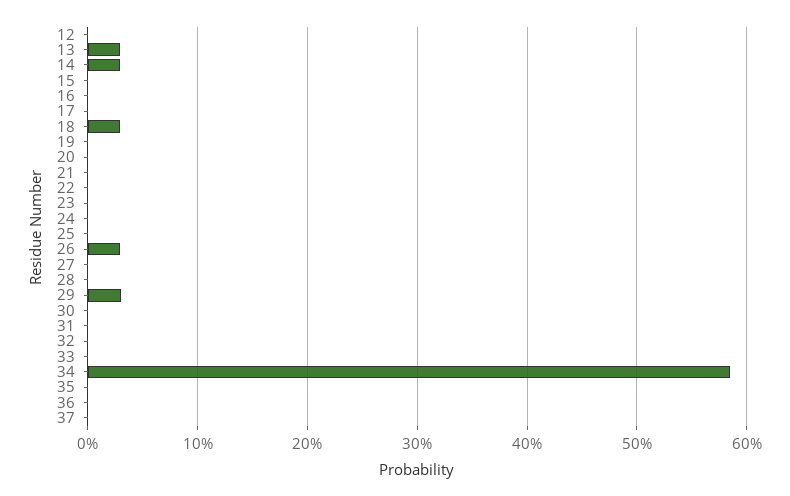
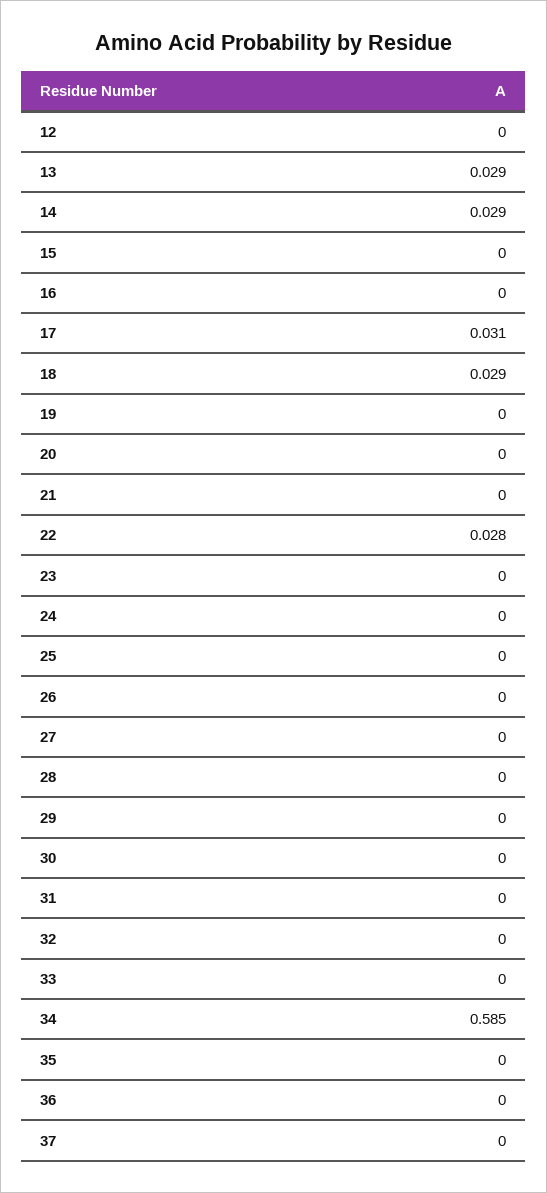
  {
    "12": 0,
    "13": 0.029,
    "14": 0.029,
    "15": 0,
    "16": 0,
-   "17": 0,
+   "17": 0.031,
    "18": 0.029,
    "19": 0,
    "20": 0,
    "21": 0,
-   "22": 0,
+   "22": 0.028,
    "23": 0,
    "24": 0,
    "25": 0,
-   "26": 0.03,
+   "26": 0,
    "27": 0,
    "28": 0,
-   "29": 0.03,
+   "29": 0,
    "30": 0,
    "31": 0,
    "32": 0,
    "33": 0,
    "34": 0.585,
    "35": 0,
    "36": 0,
    "37": 0
  }

